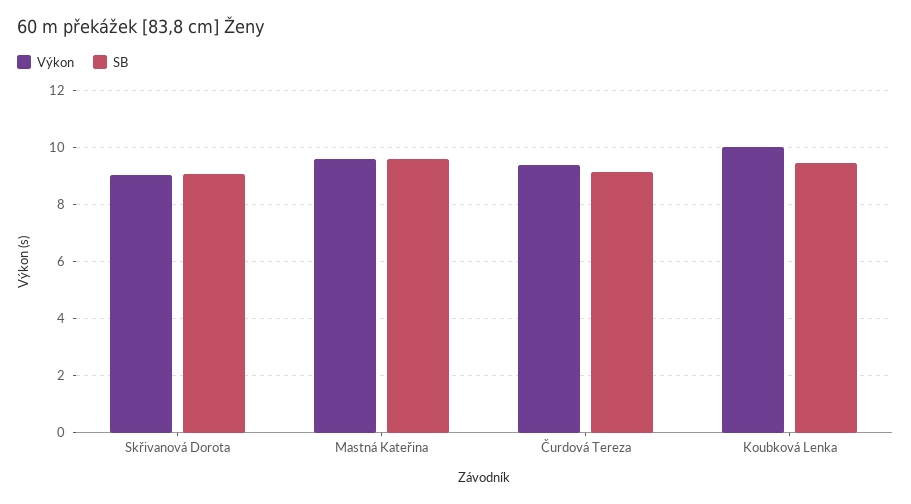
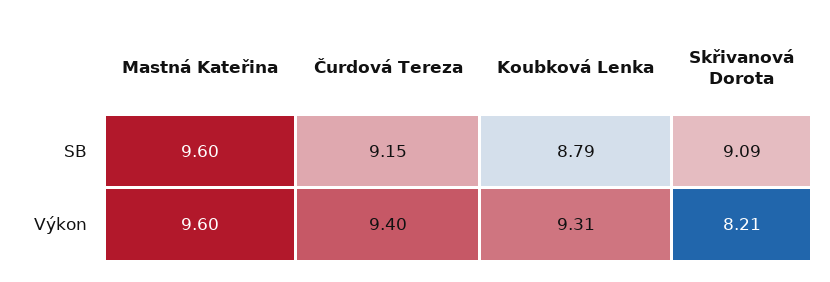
  {
    "Výkon": {
-     "Skřivanová Dorota": 9,
+     "Skřivanová Dorota": 8.21,
      "Mastná Kateřina": 9.6,
      "Čurdová Tereza": 9.4,
-     "Koubková Lenka": 10
+     "Koubková Lenka": 9.31
    },
    "SB": {
      "Skřivanová Dorota": 9.09,
      "Mastná Kateřina": 9.6,
      "Čurdová Tereza": 9.15,
-     "Koubková Lenka": 9.5
+     "Koubková Lenka": 8.79
    }
  }

